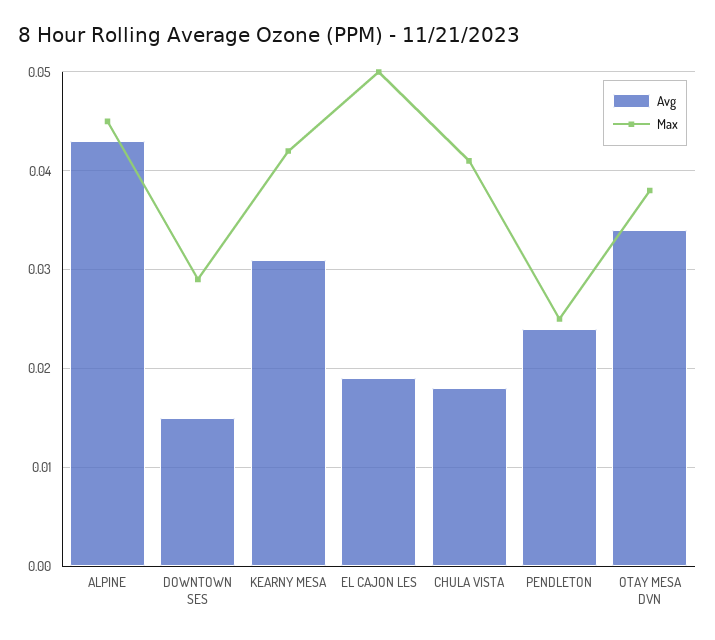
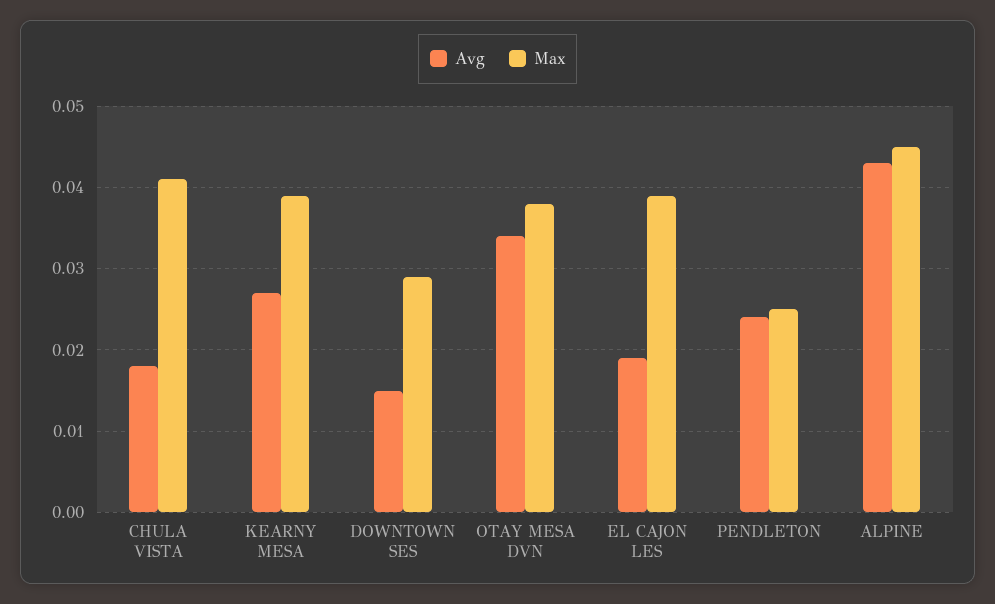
  {
    "Avg": {
      "ALPINE": 0.043,
      "DOWNTOWN SES": 0.015,
-     "KEARNY MESA": 0.031,
+     "KEARNY MESA": 0.027,
      "EL CAJON LES": 0.019,
      "CHULA VISTA": 0.018,
      "PENDLETON": 0.024,
      "OTAY MESA DVN": 0.034
    },
    "Max": {
      "ALPINE": 0.045,
      "DOWNTOWN SES": 0.029,
-     "KEARNY MESA": 0.042,
+     "KEARNY MESA": 0.039,
-     "EL CAJON LES": 0.05,
+     "EL CAJON LES": 0.039,
      "CHULA VISTA": 0.041,
      "PENDLETON": 0.025,
      "OTAY MESA DVN": 0.038
    }
  }

